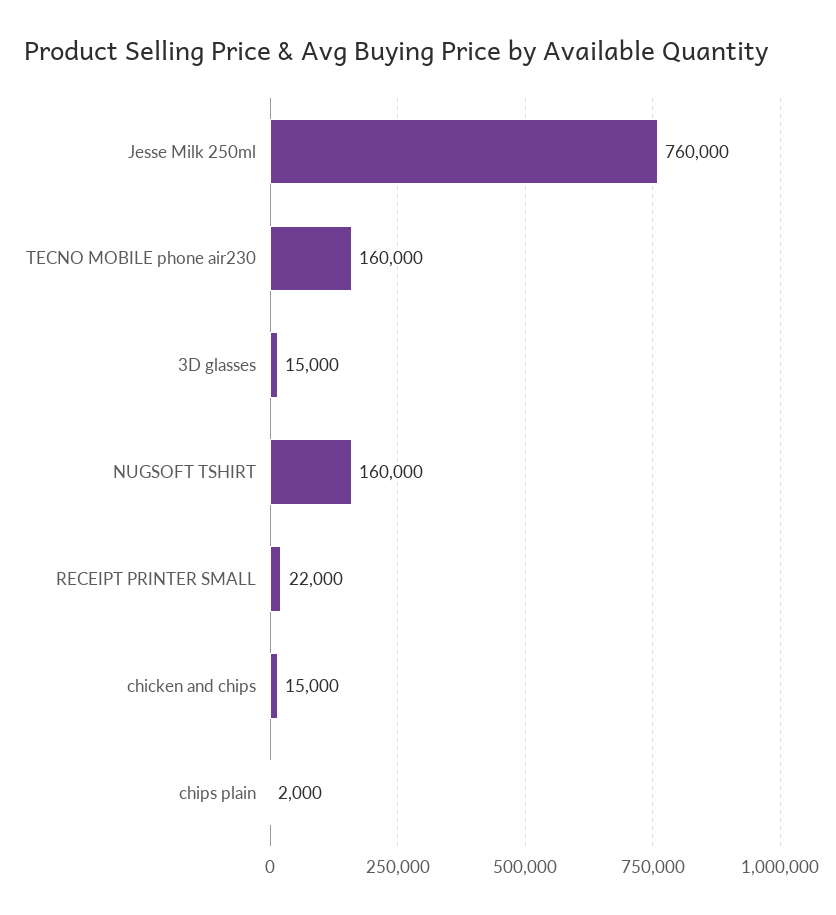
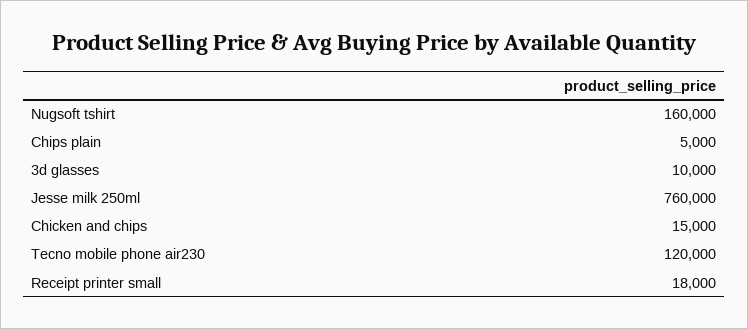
  {
    "Jesse Milk 250ml": 760000,
-   "TECNO MOBILE phone air230": 160000,
+   "TECNO MOBILE phone air230": 120000,
-   "3D glasses": 15000,
+   "3D glasses": 10000,
    "NUGSOFT TSHIRT": 160000,
-   "RECEIPT PRINTER SMALL": 22000,
+   "RECEIPT PRINTER SMALL": 18000,
    "chicken and chips": 15000,
-   "chips plain": 2000
+   "chips plain": 5000
  }

